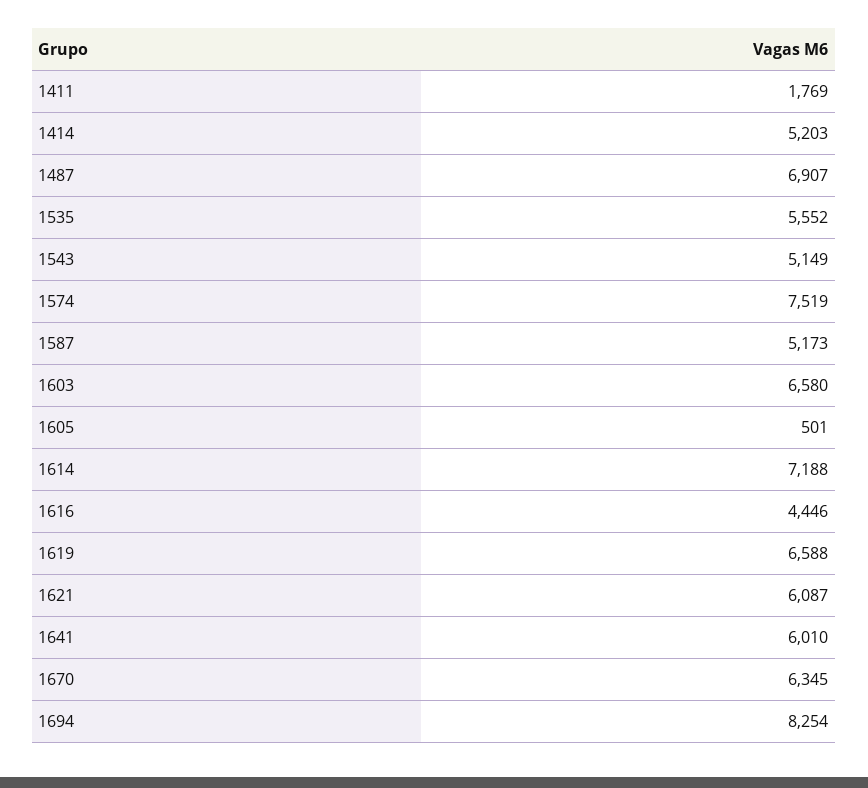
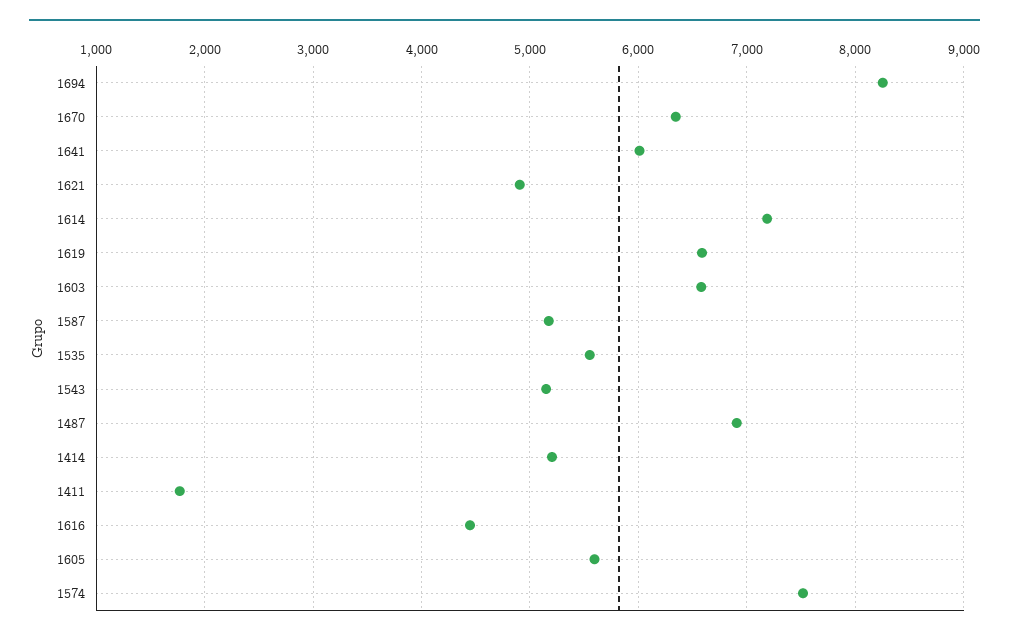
  {
    "1411": 1769,
    "1414": 5203,
    "1487": 6907,
    "1535": 5552,
    "1543": 5149,
    "1574": 7519,
    "1587": 5173,
    "1603": 6580,
-   "1605": 501,
+   "1605": 5600,
    "1614": 7188,
    "1616": 4446,
    "1619": 6588,
-   "1621": 6087,
+   "1621": 4900,
    "1641": 6010,
    "1670": 6345,
    "1694": 8254
  }

